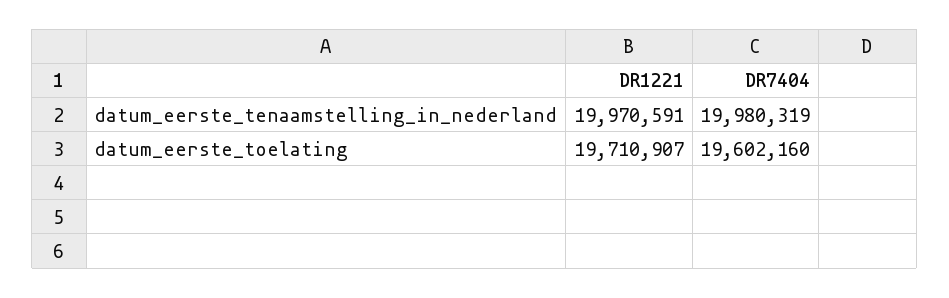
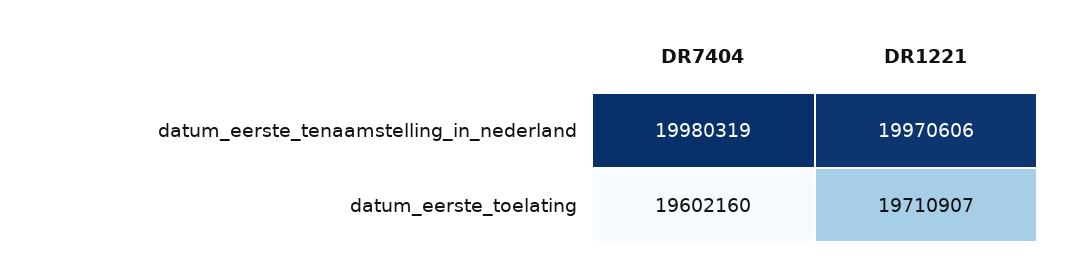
  {
    "DR1221": {
-     "datum_eerste_tenaamstelling_in_nederland": 19970591,
+     "datum_eerste_tenaamstelling_in_nederland": 19970606,
      "datum_eerste_toelating": 19710907
    },
    "DR7404": {
      "datum_eerste_tenaamstelling_in_nederland": 19980319,
      "datum_eerste_toelating": 19602160
    }
  }

